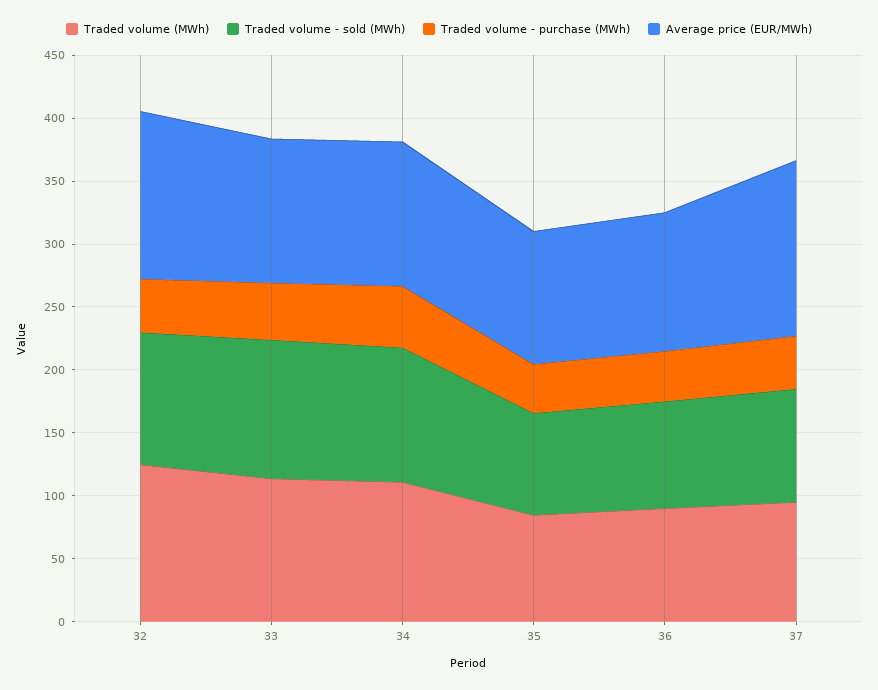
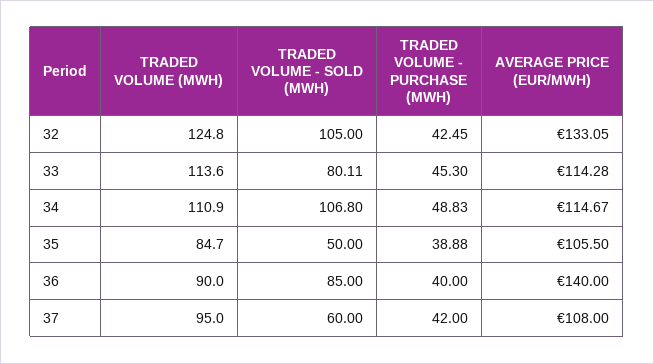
  {
    "Traded volume (MWh)": {
      "32": 124.8,
      "33": 113.6,
      "34": 110.9,
      "35": 84.7,
      "36": 90,
      "37": 95
    },
    "Traded volume - sold (MWh)": {
      "32": 105,
-     "33": 110,
+     "33": 80.11,
      "34": 106.8,
-     "35": 80,
+     "35": 50,
      "36": 85,
-     "37": 90
+     "37": 60
    },
    "Traded volume - purchase (MWh)": {
      "32": 42.45,
      "33": 45.3,
      "34": 48.83,
      "35": 38.88,
      "36": 40,
      "37": 42
    },
    "Average price (EUR/MWh)": {
      "32": 133.05,
      "33": 114.28,
      "34": 114.67,
      "35": 105.5,
-     "36": 110,
+     "36": 140,
-     "37": 140
+     "37": 108
    }
  }

